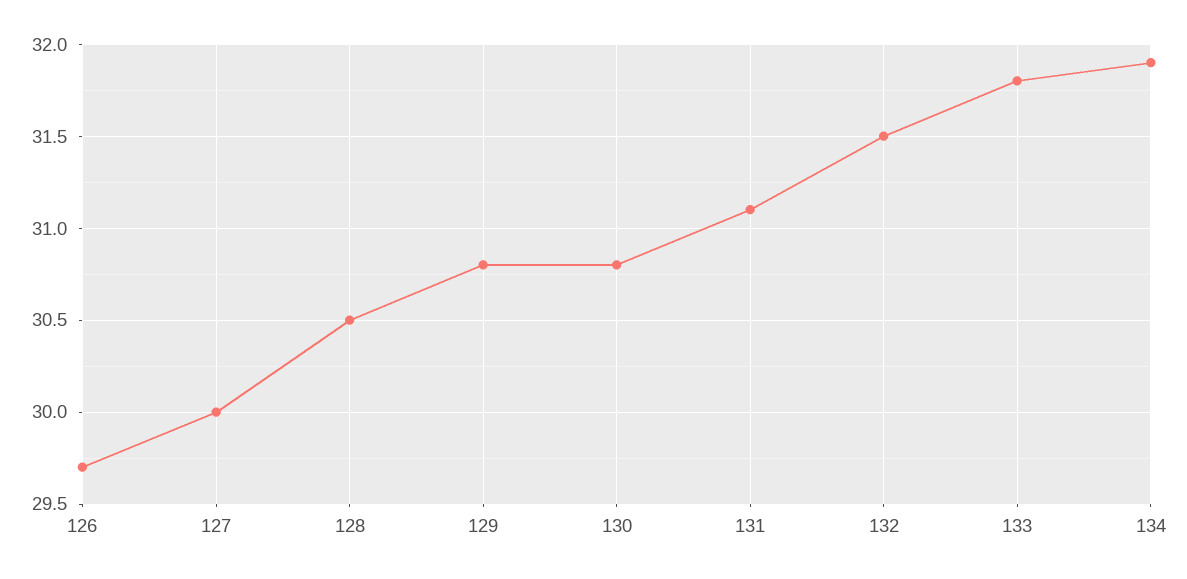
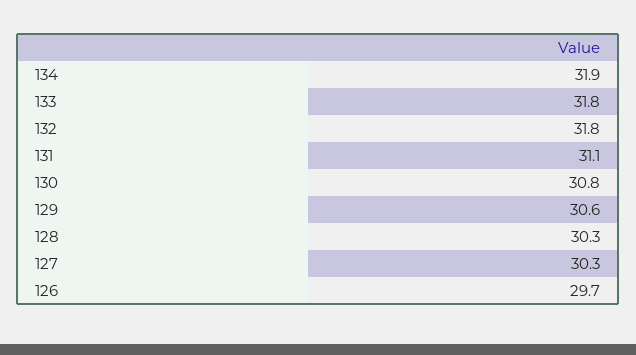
  {
    "126": 29.7,
-   "127": 30,
+   "127": 30.3,
-   "128": 30.5,
+   "128": 30.3,
-   "129": 30.8,
+   "129": 30.6,
    "130": 30.8,
    "131": 31.1,
-   "132": 31.5,
+   "132": 31.8,
    "133": 31.8,
    "134": 31.9
  }

